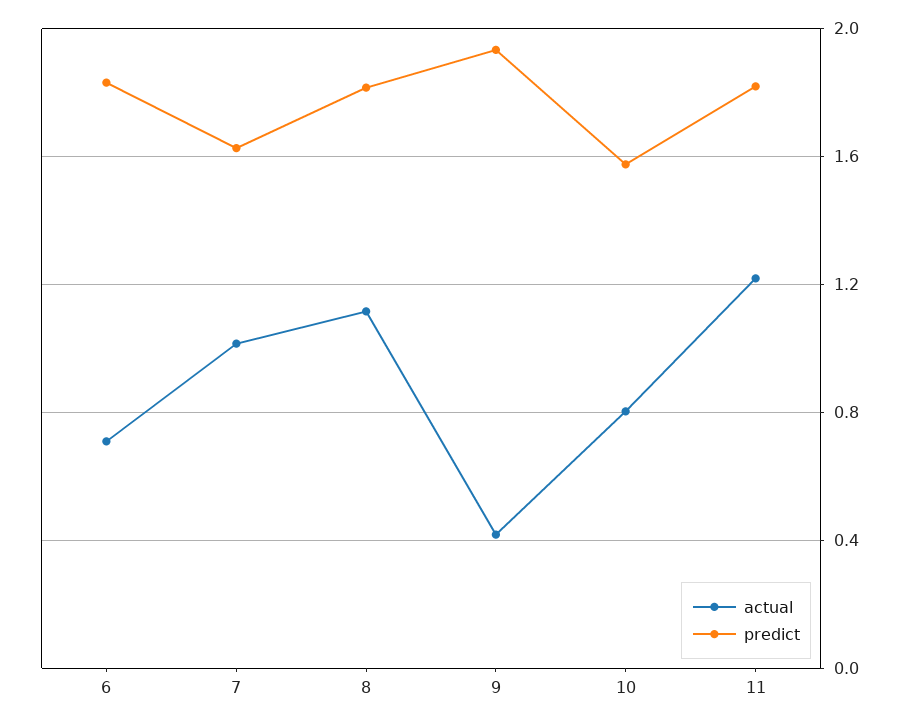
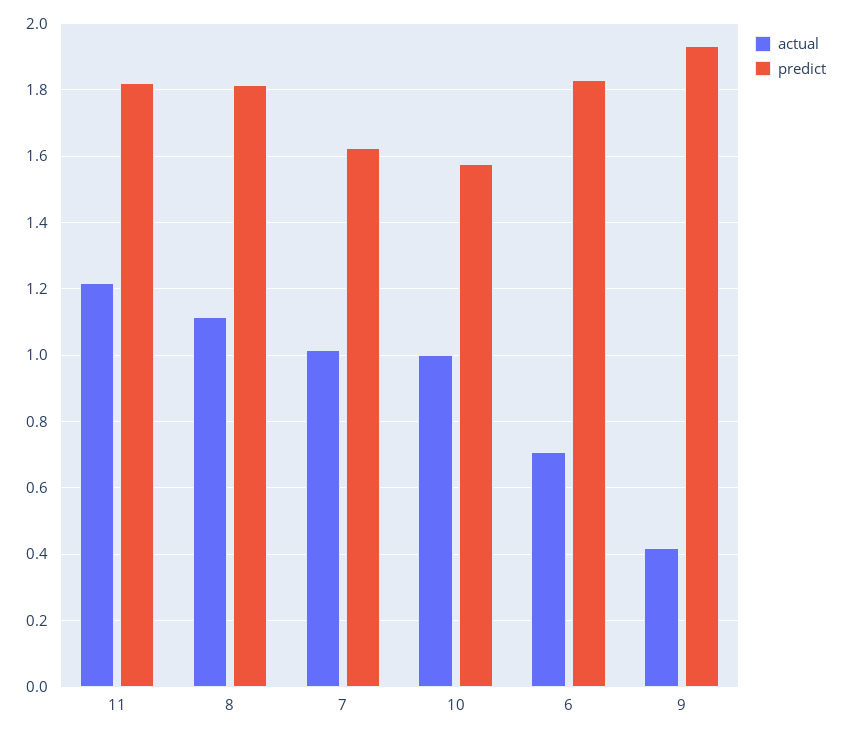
  {
    "actual": {
      "6": 0.7,
      "7": 1.02,
      "8": 1.12,
      "9": 0.42,
-     "10": 0.8,
+     "10": 1,
      "11": 1.22
    },
    "predict": {
      "6": 1.84,
      "7": 1.62,
      "8": 1.82,
      "9": 1.94,
      "10": 1.58,
      "11": 1.82
    }
  }

